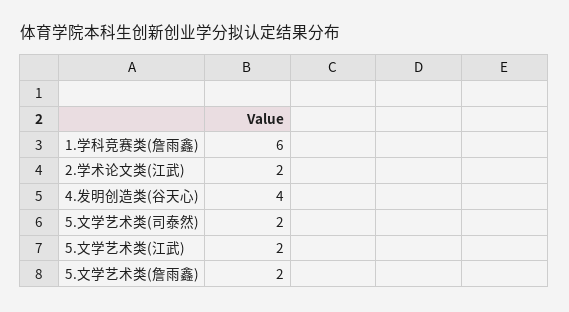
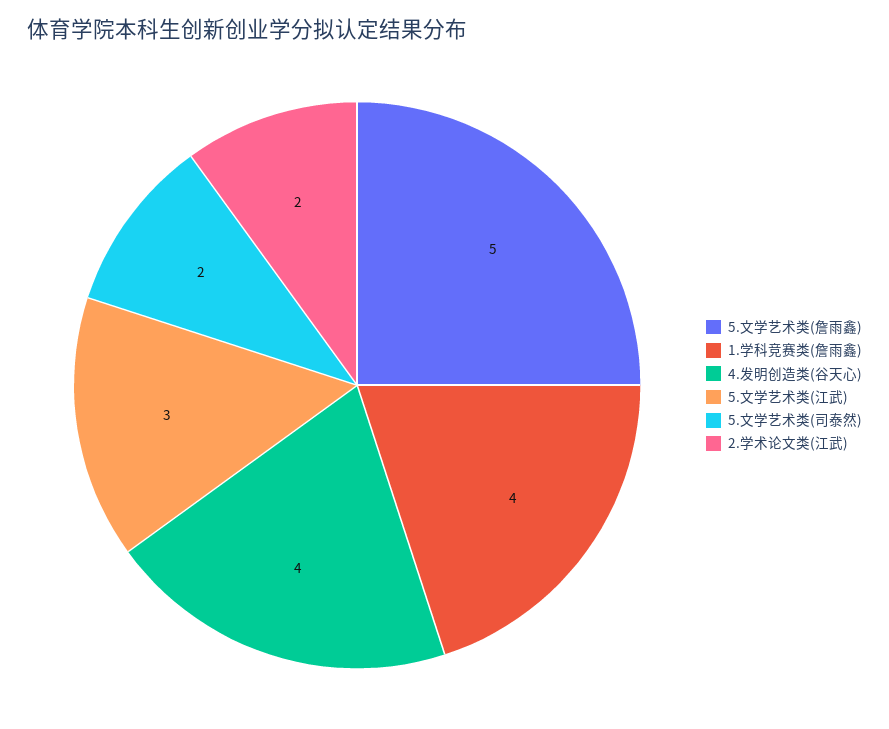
  {
-   "1.学科竞赛类(詹雨鑫)": 6,
+   "1.学科竞赛类(詹雨鑫)": 4,
    "2.学术论文类(江武)": 2,
    "4.发明创造类(谷天心)": 4,
    "5.文学艺术类(司泰然)": 2,
-   "5.文学艺术类(江武)": 2,
+   "5.文学艺术类(江武)": 3,
-   "5.文学艺术类(詹雨鑫)": 2
+   "5.文学艺术类(詹雨鑫)": 5
  }

